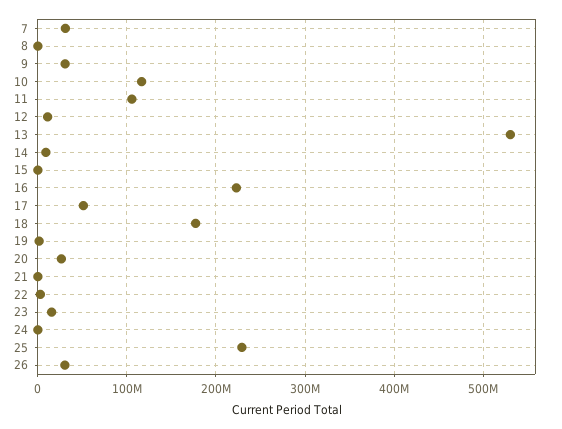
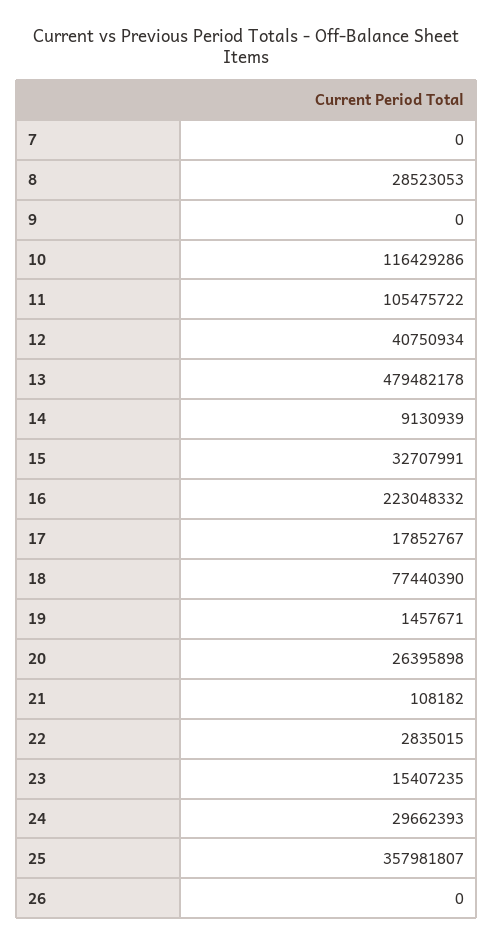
  {
-   "7": 30000000,
+   "7": 0,
-   "8": 0,
+   "8": 28523053,
-   "9": 30000000,
+   "9": 0,
    "10": 116429286,
    "11": 105475722,
-   "12": 10000000,
+   "12": 40750934,
-   "13": 530000000,
+   "13": 479482178,
    "14": 9130939,
-   "15": 0,
+   "15": 32707991,
    "16": 223048332,
-   "17": 50000000,
+   "17": 17852767,
-   "18": 180000000,
+   "18": 77440390,
    "19": 1457671,
    "20": 26395898,
    "21": 108182,
    "22": 2835015,
    "23": 15407235,
-   "24": 0,
+   "24": 29662393,
-   "25": 230000000,
+   "25": 357981807,
-   "26": 30000000
+   "26": 0
  }

